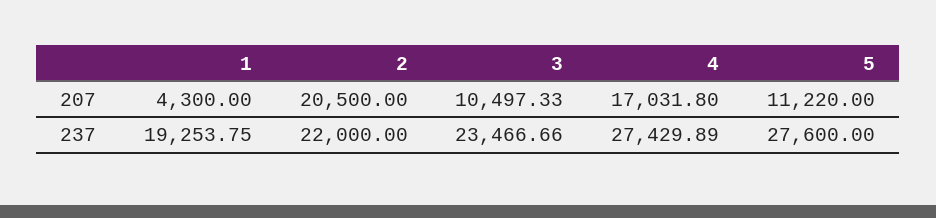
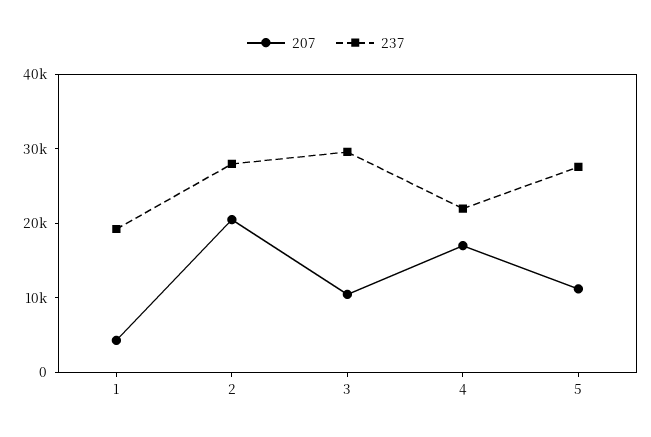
  {
    "207": {
      "1": 4300,
      "2": 20500,
      "3": 10497.33,
      "4": 17031.8,
      "5": 11220
    },
    "237": {
      "1": 19253.75,
-     "2": 22000,
+     "2": 28000,
-     "3": 23466.66,
+     "3": 30000,
-     "4": 27429.89,
+     "4": 22000,
      "5": 27600
    }
  }

